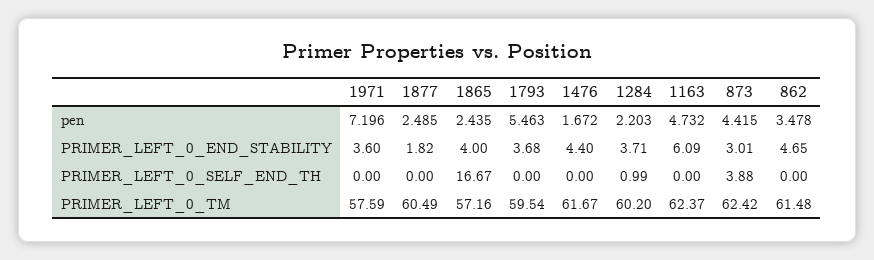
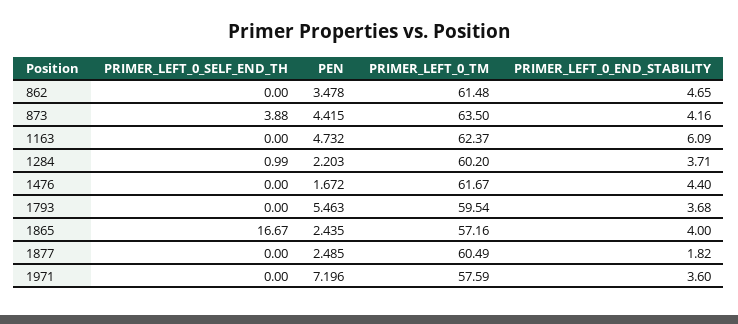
  {
    "1971": {
      "pen": 7.196,
      "PRIMER_LEFT_0_END_STABILITY": 3.6,
      "PRIMER_LEFT_0_SELF_END_TH": 0,
      "PRIMER_LEFT_0_TM": 57.59
    },
    "1877": {
      "pen": 2.485,
      "PRIMER_LEFT_0_END_STABILITY": 1.82,
      "PRIMER_LEFT_0_SELF_END_TH": 0,
      "PRIMER_LEFT_0_TM": 60.49
    },
    "1865": {
      "pen": 2.435,
      "PRIMER_LEFT_0_END_STABILITY": 4,
      "PRIMER_LEFT_0_SELF_END_TH": 16.67,
      "PRIMER_LEFT_0_TM": 57.16
    },
    "1793": {
      "pen": 5.463,
      "PRIMER_LEFT_0_END_STABILITY": 3.68,
      "PRIMER_LEFT_0_SELF_END_TH": 0,
      "PRIMER_LEFT_0_TM": 59.54
    },
    "1476": {
      "pen": 1.672,
      "PRIMER_LEFT_0_END_STABILITY": 4.4,
      "PRIMER_LEFT_0_SELF_END_TH": 0,
      "PRIMER_LEFT_0_TM": 61.67
    },
    "1284": {
      "pen": 2.203,
      "PRIMER_LEFT_0_END_STABILITY": 3.71,
      "PRIMER_LEFT_0_SELF_END_TH": 0.99,
      "PRIMER_LEFT_0_TM": 60.2
    },
    "1163": {
      "pen": 4.732,
      "PRIMER_LEFT_0_END_STABILITY": 6.09,
      "PRIMER_LEFT_0_SELF_END_TH": 0,
      "PRIMER_LEFT_0_TM": 62.37
    },
    "873": {
      "pen": 4.415,
-     "PRIMER_LEFT_0_END_STABILITY": 3.01,
+     "PRIMER_LEFT_0_END_STABILITY": 4.16,
      "PRIMER_LEFT_0_SELF_END_TH": 3.88,
-     "PRIMER_LEFT_0_TM": 62.42
+     "PRIMER_LEFT_0_TM": 63.5
    },
    "862": {
      "pen": 3.478,
      "PRIMER_LEFT_0_END_STABILITY": 4.65,
      "PRIMER_LEFT_0_SELF_END_TH": 0,
      "PRIMER_LEFT_0_TM": 61.48
    }
  }

